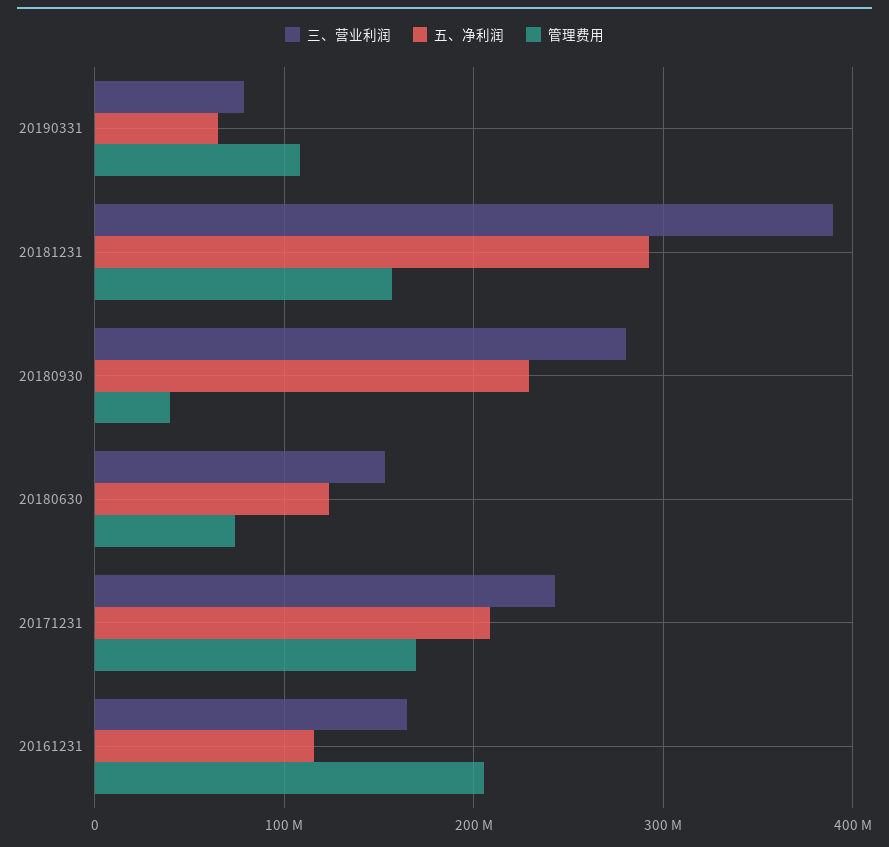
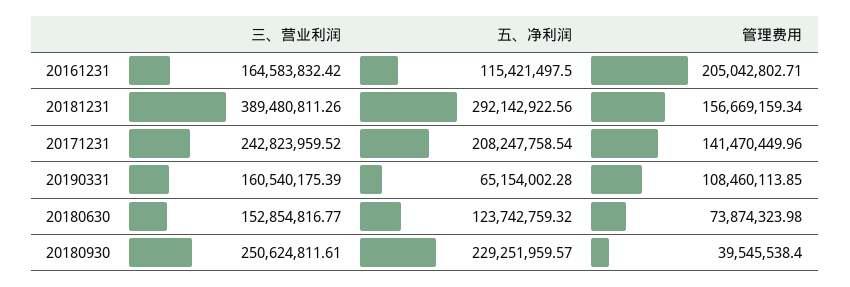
  {
    "三、营业利润": {
-     "20190331": 80000000,
+     "20190331": 160540175.39,
      "20181231": 389480811.26,
-     "20180930": 280000000,
+     "20180930": 250624811.61,
      "20180630": 152854816.77,
      "20171231": 242823959.52,
      "20161231": 164583832.42
    },
    "五、净利润": {
      "20190331": 65154002.28,
      "20181231": 292142922.56,
      "20180930": 229251959.57,
      "20180630": 123742759.32,
      "20171231": 208247758.54,
      "20161231": 115421497.5
    },
    "管理费用": {
      "20190331": 108460113.85,
      "20181231": 156669159.34,
      "20180930": 39545538.4,
      "20180630": 73874323.98,
-     "20171231": 170000000,
+     "20171231": 141470449.96,
      "20161231": 205042802.71
    }
  }

